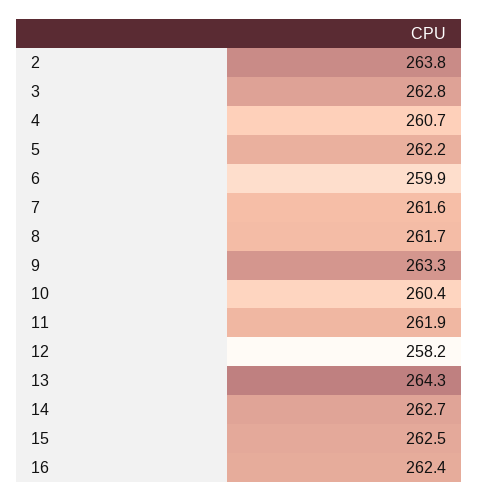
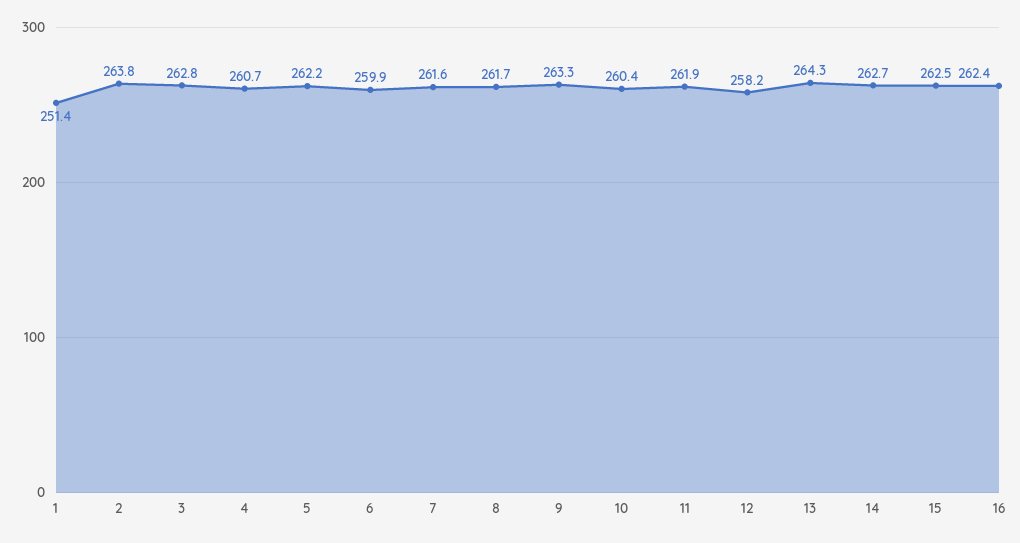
  {
    "2": 263.8,
    "3": 262.8,
    "4": 260.7,
    "5": 262.2,
    "6": 259.9,
    "7": 261.6,
    "8": 261.7,
    "9": 263.3,
    "10": 260.4,
    "11": 261.9,
    "12": 258.2,
    "13": 264.3,
    "14": 262.7,
    "15": 262.5,
-   "16": 262.4
+   "16": 262.4,
+   "1": 251.4
  }

